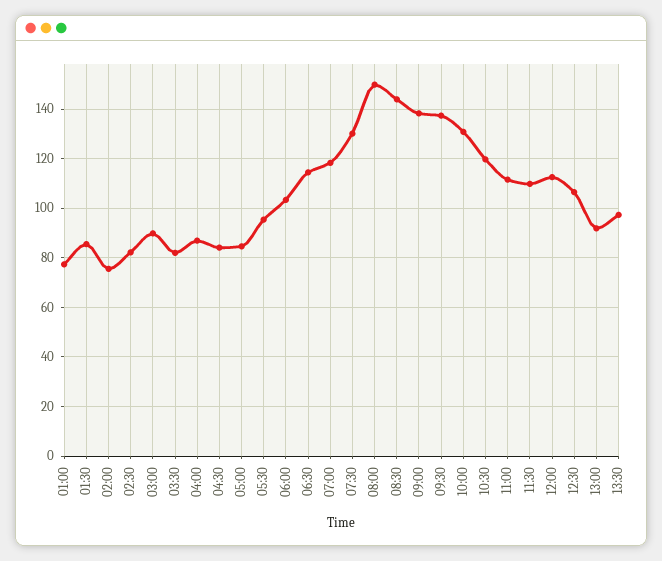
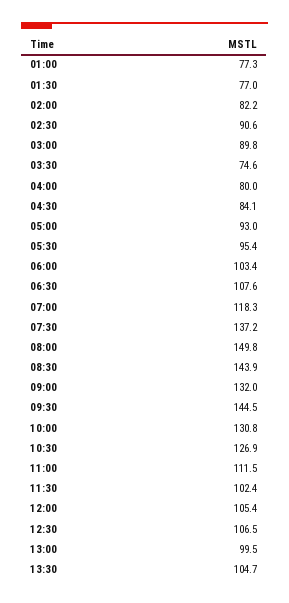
  {
    "01:00": 77.3,
-   "01:30": 85,
+   "01:30": 77,
-   "02:00": 75,
+   "02:00": 82.2,
-   "02:30": 82.5,
+   "02:30": 90.6,
    "03:00": 89.8,
-   "03:30": 82.5,
+   "03:30": 74.6,
-   "04:00": 87.5,
+   "04:00": 80,
    "04:30": 84.1,
-   "05:00": 85,
+   "05:00": 93,
    "05:30": 95.4,
    "06:00": 103.4,
-   "06:30": 115,
+   "06:30": 107.6,
    "07:00": 118.3,
-   "07:30": 130,
+   "07:30": 137.2,
    "08:00": 149.8,
    "08:30": 143.9,
-   "09:00": 137.5,
+   "09:00": 132,
-   "09:30": 137.5,
+   "09:30": 144.5,
    "10:00": 130.8,
-   "10:30": 120,
+   "10:30": 126.9,
    "11:00": 111.5,
-   "11:30": 110,
+   "11:30": 102.4,
-   "12:00": 112.5,
+   "12:00": 105.4,
    "12:30": 106.5,
-   "13:00": 92.5,
+   "13:00": 99.5,
-   "13:30": 97.5
+   "13:30": 104.7
  }

